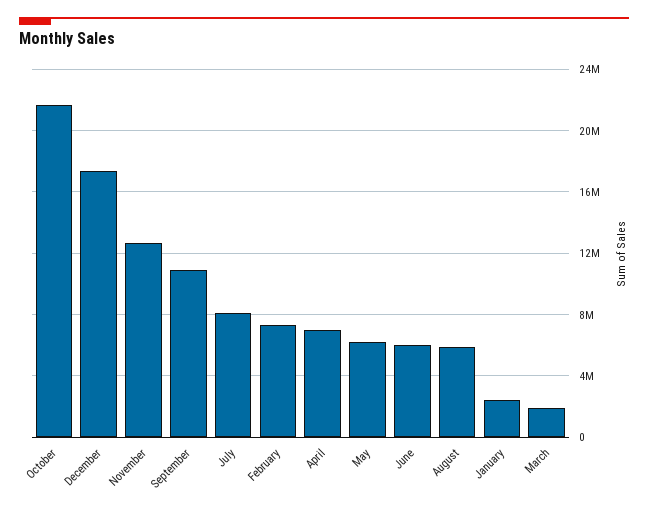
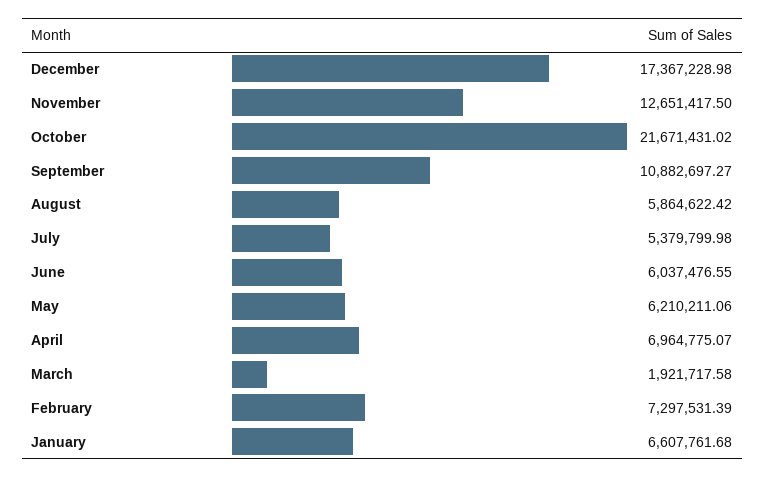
  {
    "October": 21671431.02,
    "December": 17367228.98,
    "November": 12651417.5,
    "September": 10882697.27,
-   "July": 8000000,
+   "July": 5379799.98,
    "February": 7297531.39,
    "April": 6964775.07,
    "May": 6210211.06,
    "June": 6037476.55,
    "August": 5864622.42,
-   "January": 2500000,
+   "January": 6607761.68,
    "March": 1921717.58
  }

